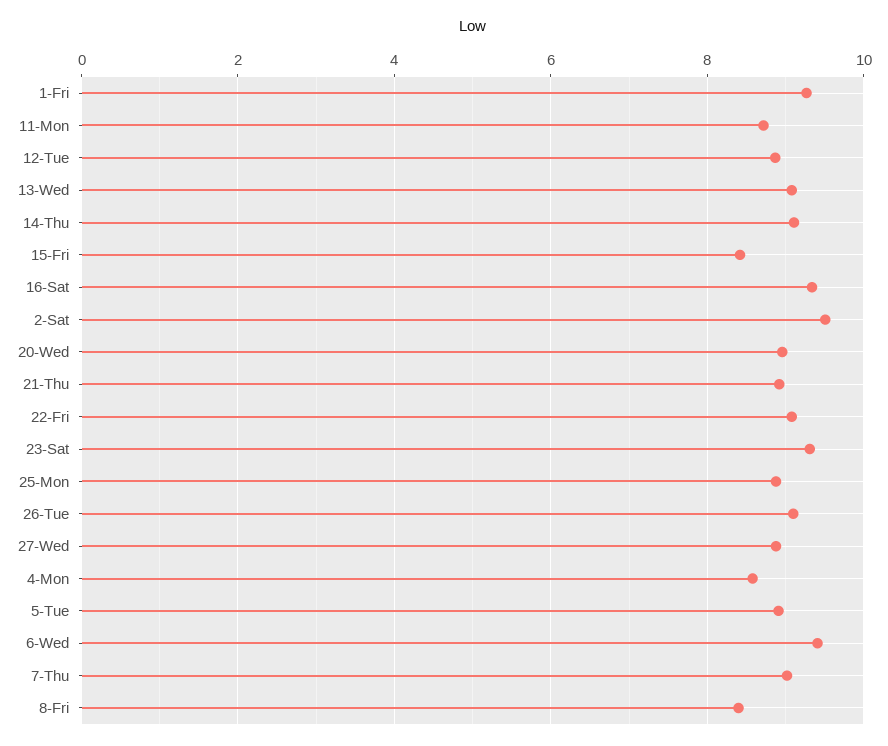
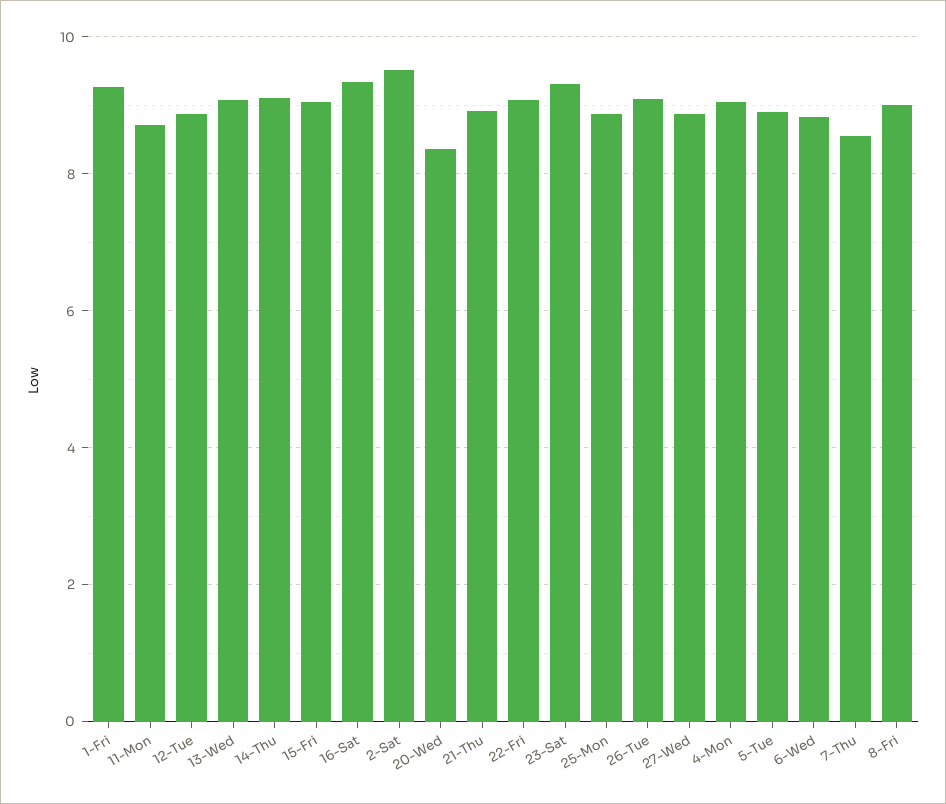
  {
    "1-Fri": 9.2,
    "11-Mon": 8.8,
    "12-Tue": 8.8,
    "13-Wed": 9,
    "14-Thu": 9.2,
-   "15-Fri": 8.4,
+   "15-Fri": 9,
    "16-Sat": 9.4,
    "2-Sat": 9.6,
-   "20-Wed": 9,
+   "20-Wed": 8.4,
    "21-Thu": 9,
    "22-Fri": 9,
    "23-Sat": 9.4,
    "25-Mon": 8.8,
    "26-Tue": 9.2,
    "27-Wed": 8.8,
-   "4-Mon": 8.6,
+   "4-Mon": 9,
    "5-Tue": 9,
-   "6-Wed": 9.4,
+   "6-Wed": 8.8,
-   "7-Thu": 9,
+   "7-Thu": 8.6,
-   "8-Fri": 8.4
+   "8-Fri": 9
  }

